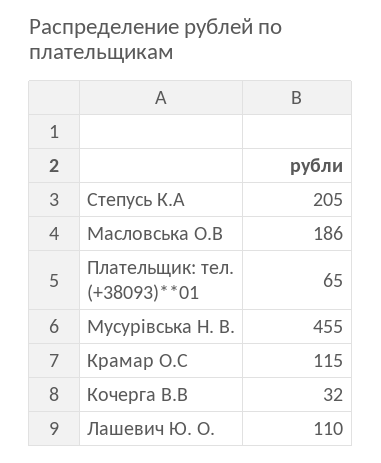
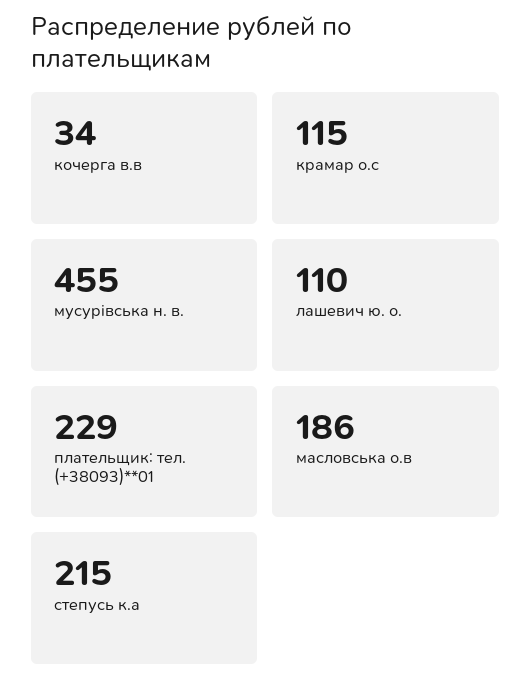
  {
-   "Степусь К.А": 205,
+   "Степусь К.А": 215,
    "Масловська О.В": 186,
-   "Плательщик: тел. (+38093)**01": 65,
+   "Плательщик: тел. (+38093)**01": 229,
    "Мусурівська Н. В.": 455,
    "Крамар О.С": 115,
-   "Кочерга В.В": 32,
+   "Кочерга В.В": 34,
    "Лашевич Ю. О.": 110
  }

